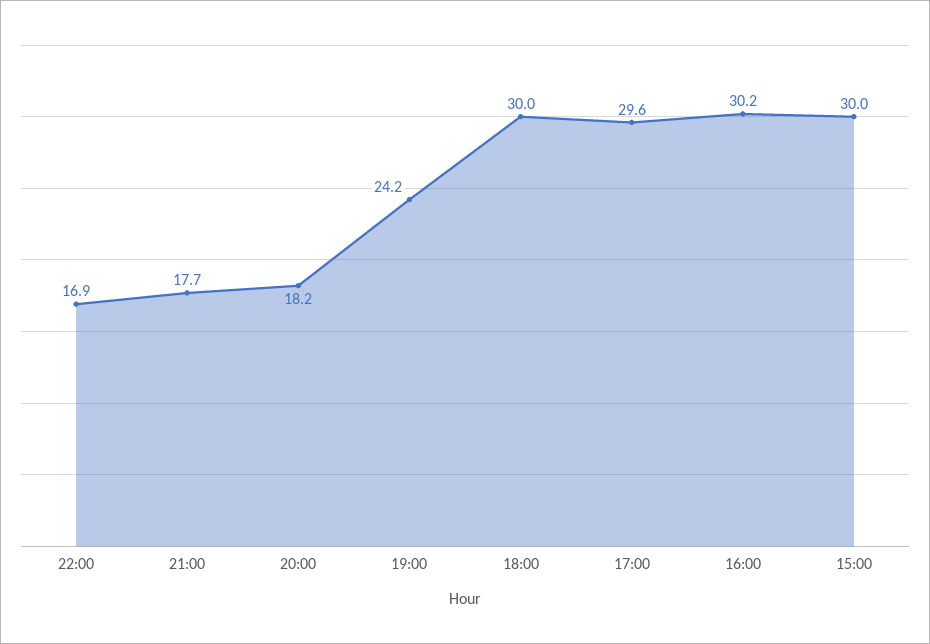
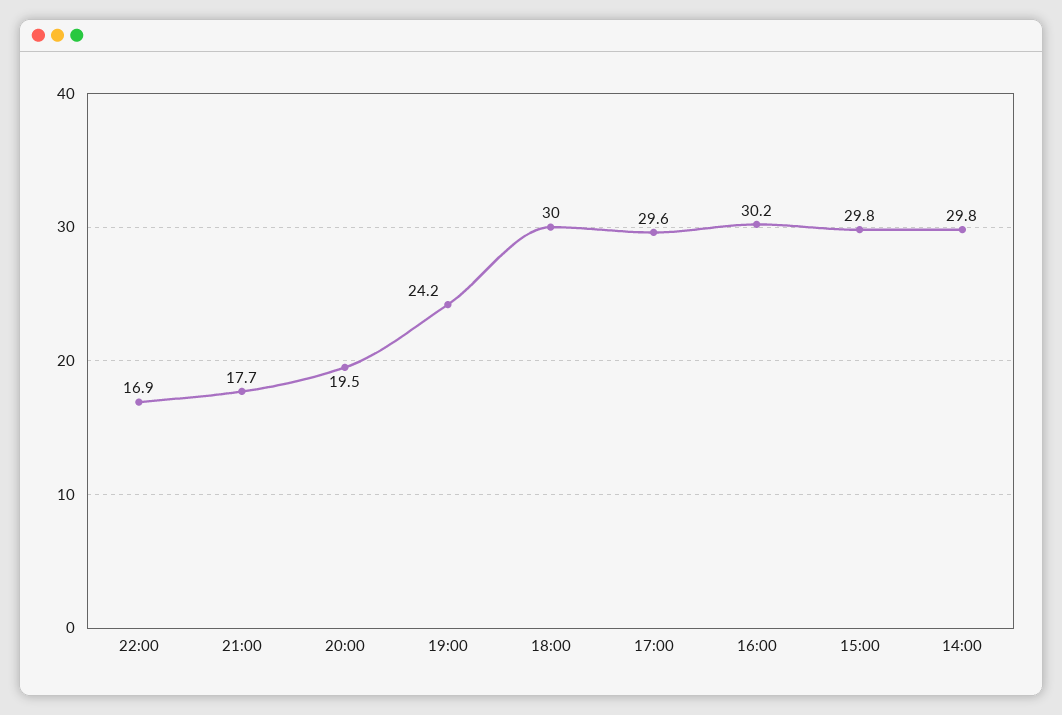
  {
    "22:00": 16.9,
    "21:00": 17.7,
-   "20:00": 18.2,
+   "20:00": 19.5,
    "19:00": 24.2,
    "18:00": 30,
    "17:00": 29.6,
    "16:00": 30.2,
-   "15:00": 30
+   "15:00": 29.8,
+   "14:00": 29.8
  }

